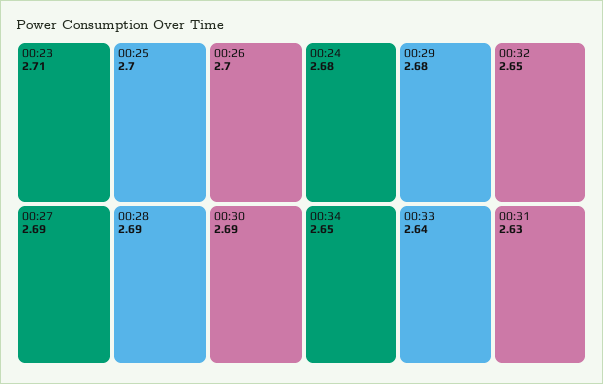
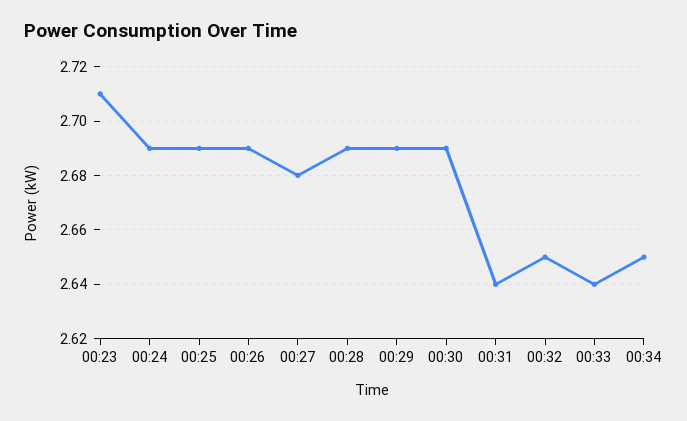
  {
    "00:23": 2.71,
-   "00:25": 2.7,
+   "00:25": 2.69,
-   "00:26": 2.7,
+   "00:26": 2.69,
-   "00:27": 2.69,
+   "00:27": 2.68,
    "00:28": 2.69,
    "00:30": 2.69,
-   "00:24": 2.68,
+   "00:24": 2.69,
-   "00:29": 2.68,
+   "00:29": 2.69,
    "00:32": 2.65,
    "00:34": 2.65,
    "00:33": 2.64,
-   "00:31": 2.63
+   "00:31": 2.64
  }

